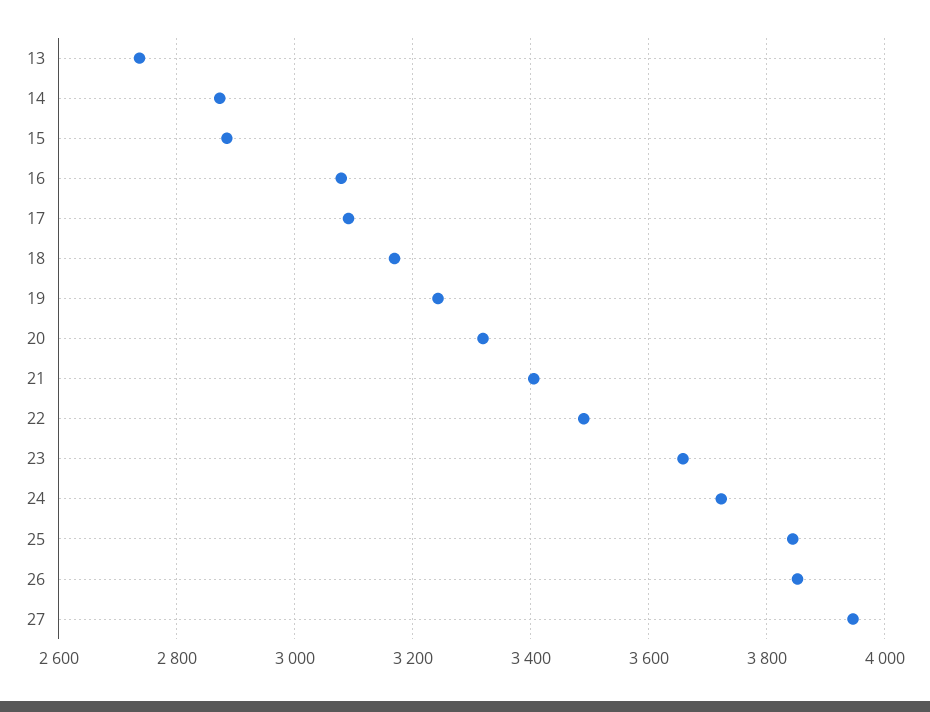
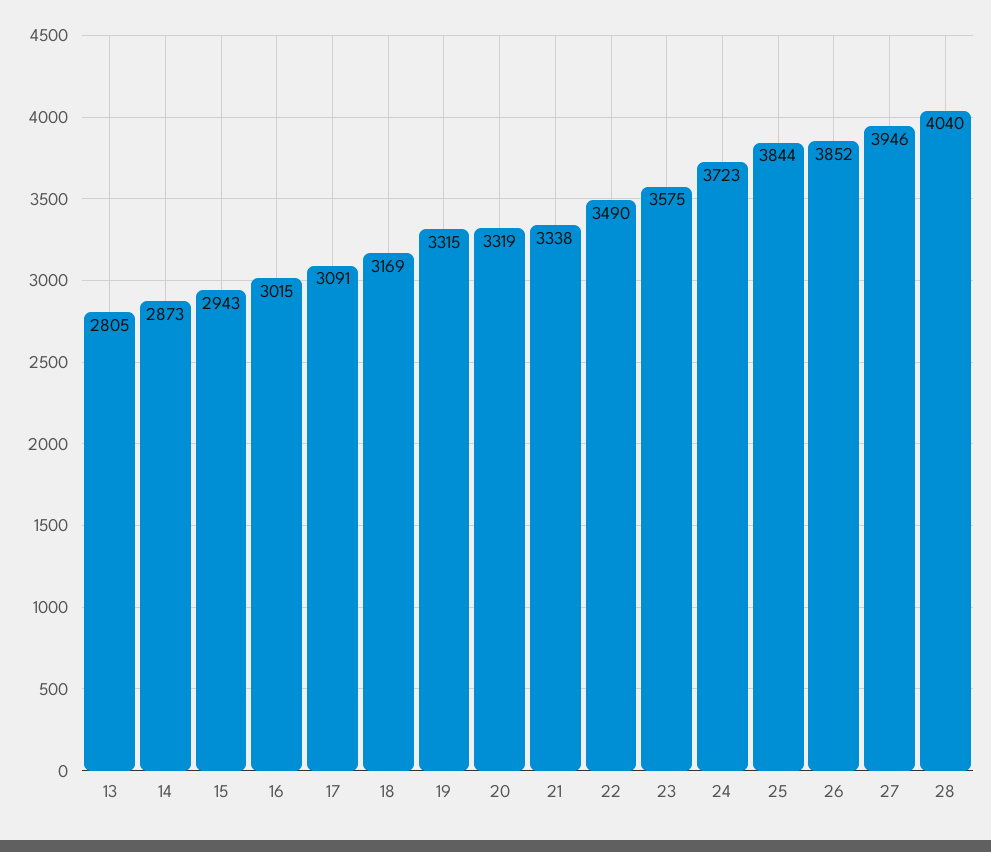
  {
-   "13": 2740,
+   "13": 2805,
    "14": 2873,
-   "15": 2880,
+   "15": 2943,
-   "16": 3080,
+   "16": 3015,
    "17": 3091,
    "18": 3169,
-   "19": 3240,
+   "19": 3315,
    "20": 3319,
-   "21": 3400,
+   "21": 3338,
    "22": 3490,
-   "23": 3660,
+   "23": 3575,
    "24": 3723,
    "25": 3844,
    "26": 3852,
-   "27": 3946
+   "27": 3946,
+   "28": 4040
  }

